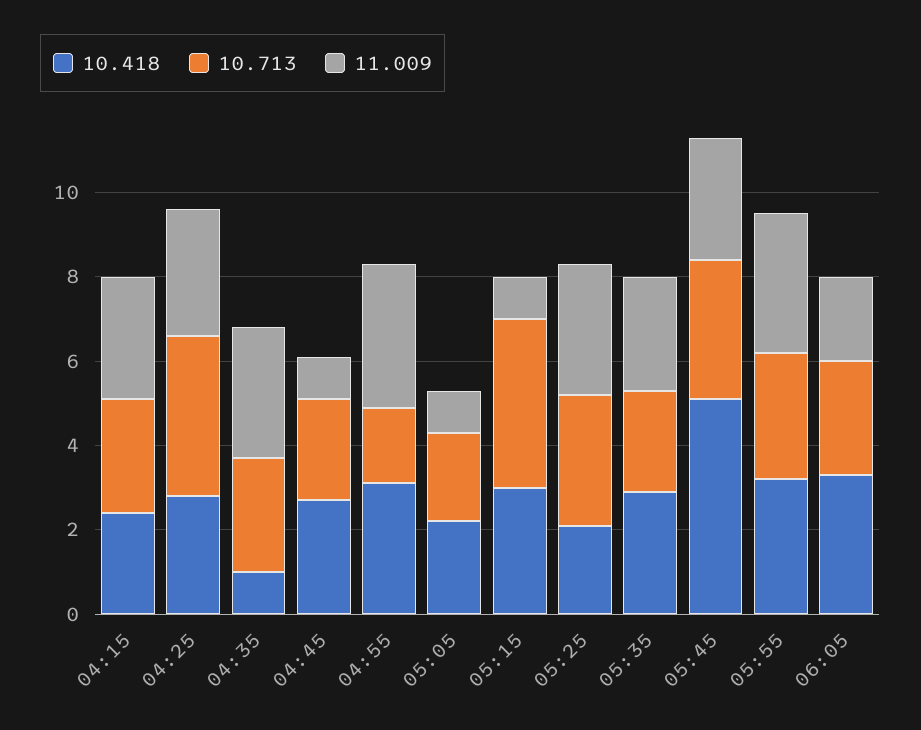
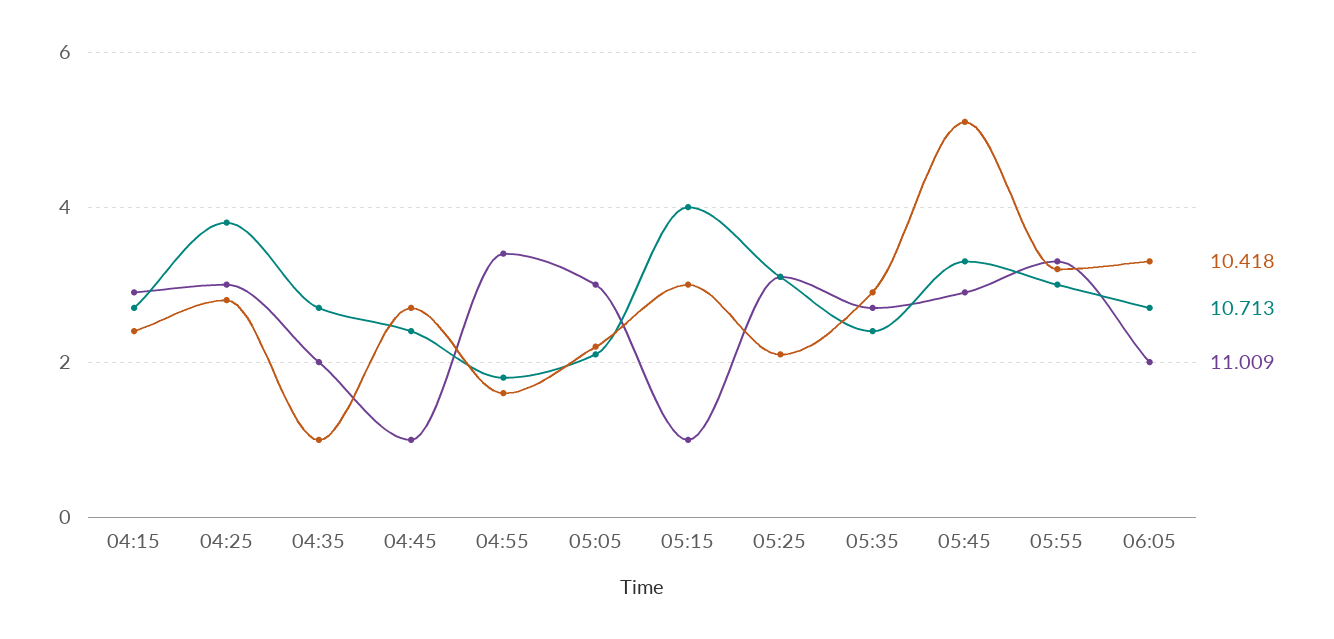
  {
    "10.418": {
      "04:15": 2.5,
      "04:25": 3,
      "04:35": 1,
      "04:45": 2.5,
-     "04:55": 3,
+     "04:55": 1.5,
      "05:05": 2,
      "05:15": 3,
      "05:25": 2,
      "05:35": 3,
      "05:45": 5,
      "05:55": 3,
      "06:05": 3.5
    },
    "10.713": {
      "04:15": 2.5,
      "04:25": 4,
      "04:35": 2.5,
      "04:45": 2.5,
      "04:55": 2,
      "05:05": 2,
      "05:15": 4,
      "05:25": 3,
      "05:35": 2.5,
      "05:45": 3.5,
      "05:55": 3,
      "06:05": 2.5
    },
    "11.009": {
      "04:15": 3,
      "04:25": 3,
-     "04:35": 3,
+     "04:35": 2,
      "04:45": 1,
      "04:55": 3.5,
-     "05:05": 1,
+     "05:05": 3,
      "05:15": 1,
      "05:25": 3,
      "05:35": 2.5,
      "05:45": 3,
      "05:55": 3.5,
      "06:05": 2
    }
  }

